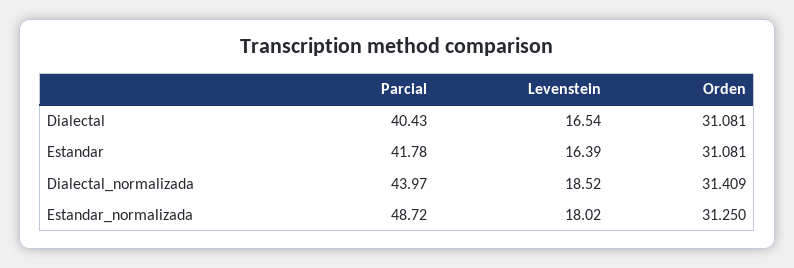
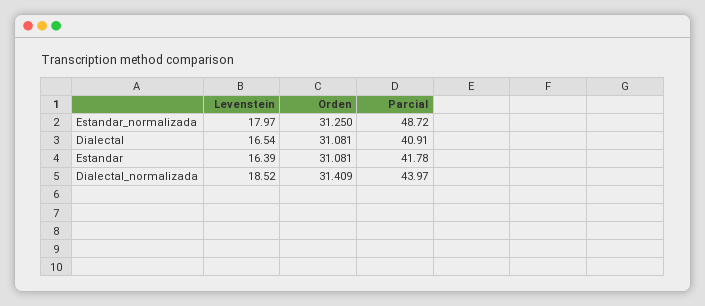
  {
    "Parcial": {
-     "Dialectal": 40.43,
+     "Dialectal": 40.91,
      "Estandar": 41.78,
      "Dialectal_normalizada": 43.97,
      "Estandar_normalizada": 48.72
    },
    "Levenstein": {
      "Dialectal": 16.54,
      "Estandar": 16.39,
      "Dialectal_normalizada": 18.52,
-     "Estandar_normalizada": 18.02
+     "Estandar_normalizada": 17.97
    },
    "Orden": {
      "Dialectal": 31.081,
      "Estandar": 31.081,
      "Dialectal_normalizada": 31.409,
      "Estandar_normalizada": 31.25
    }
  }

